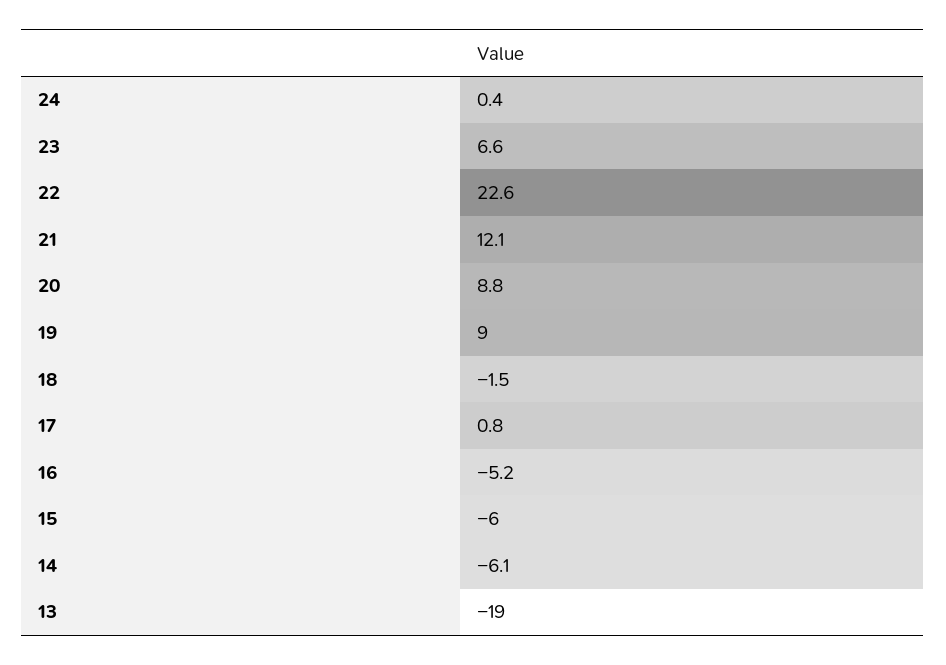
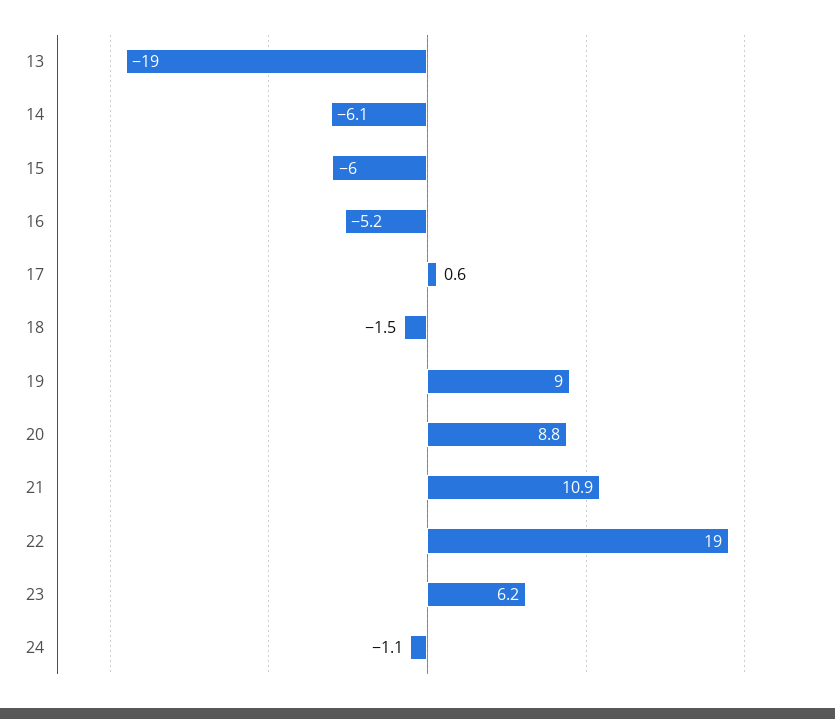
  {
-   "24": 0.4,
+   "24": -1.1,
-   "23": 6.6,
+   "23": 6.2,
-   "22": 22.6,
+   "22": 19,
-   "21": 12.1,
+   "21": 10.9,
    "20": 8.8,
    "19": 9,
    "18": -1.5,
-   "17": 0.8,
+   "17": 0.6,
    "16": -5.2,
    "15": -6,
    "14": -6.1,
    "13": -19
  }

